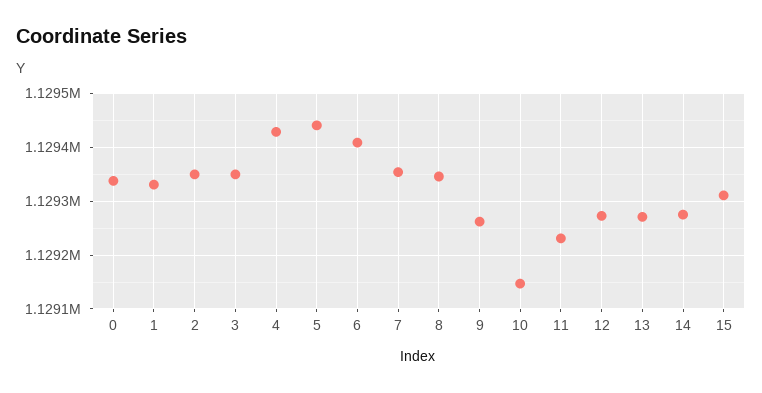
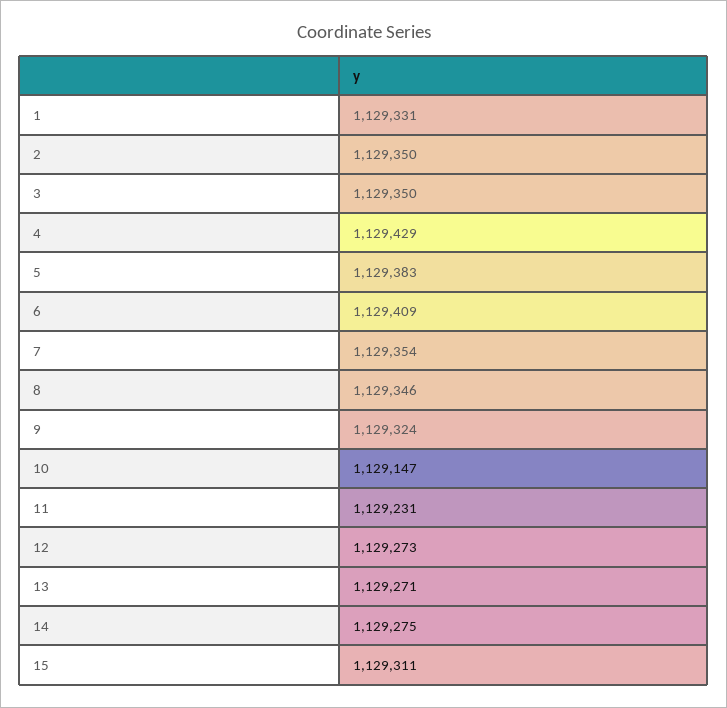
  {
-   "0": 1129340,
    "1": 1129331,
    "2": 1129350,
    "3": 1129350,
    "4": 1129429,
-   "5": 1129440,
+   "5": 1129383,
    "6": 1129409,
    "7": 1129354,
    "8": 1129346,
-   "9": 1129260,
+   "9": 1129324,
    "10": 1129147,
    "11": 1129231,
    "12": 1129273,
    "13": 1129271,
    "14": 1129275,
    "15": 1129311
  }

